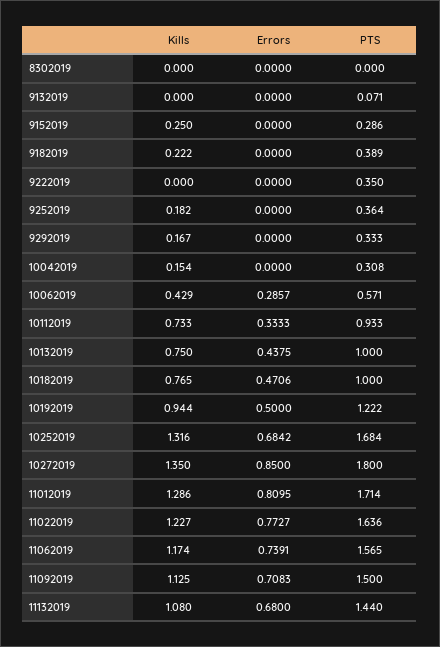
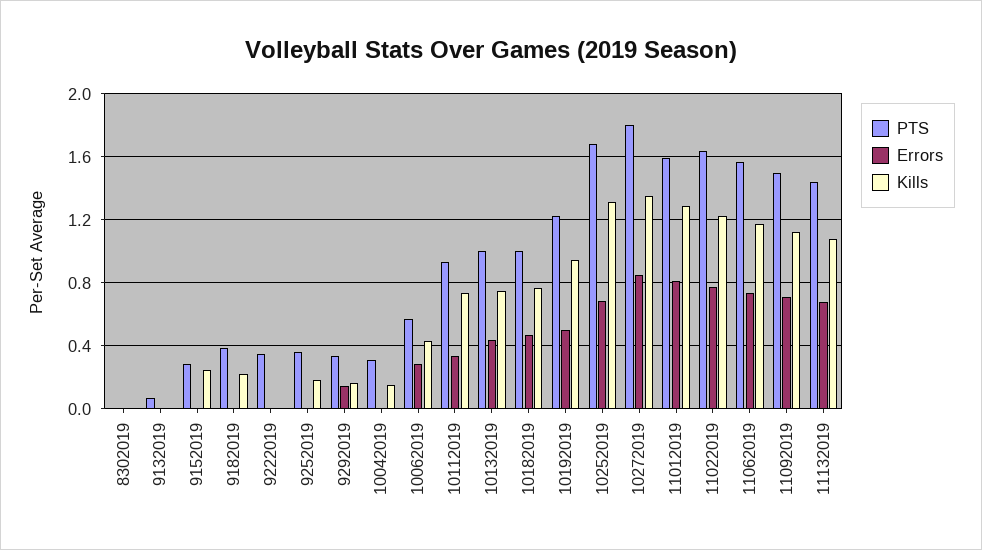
  {
    "Kills": {
      "8302019": 0,
      "9132019": 0,
      "9152019": 0.25,
      "9182019": 0.222,
      "9222019": 0,
      "9252019": 0.182,
      "9292019": 0.167,
      "10042019": 0.154,
      "10062019": 0.429,
      "10112019": 0.733,
      "10132019": 0.75,
      "10182019": 0.765,
      "10192019": 0.944,
      "10252019": 1.316,
      "10272019": 1.35,
      "11012019": 1.286,
      "11022019": 1.227,
      "11062019": 1.174,
      "11092019": 1.125,
      "11132019": 1.08
    },
    "Errors": {
      "8302019": 0,
      "9132019": 0,
      "9152019": 0,
      "9182019": 0,
      "9222019": 0,
      "9252019": 0,
-     "9292019": 0,
+     "9292019": 0.15,
      "10042019": 0,
      "10062019": 0.2857,
      "10112019": 0.3333,
      "10132019": 0.4375,
      "10182019": 0.4706,
      "10192019": 0.5,
      "10252019": 0.6842,
      "10272019": 0.85,
      "11012019": 0.8095,
      "11022019": 0.7727,
      "11062019": 0.7391,
      "11092019": 0.7083,
      "11132019": 0.68
    },
    "PTS": {
      "8302019": 0,
      "9132019": 0.071,
      "9152019": 0.286,
      "9182019": 0.389,
      "9222019": 0.35,
      "9252019": 0.364,
      "9292019": 0.333,
      "10042019": 0.308,
      "10062019": 0.571,
      "10112019": 0.933,
      "10132019": 1,
      "10182019": 1,
      "10192019": 1.222,
      "10252019": 1.684,
      "10272019": 1.8,
-     "11012019": 1.714,
+     "11012019": 1.6,
      "11022019": 1.636,
      "11062019": 1.565,
      "11092019": 1.5,
      "11132019": 1.44
    }
  }

